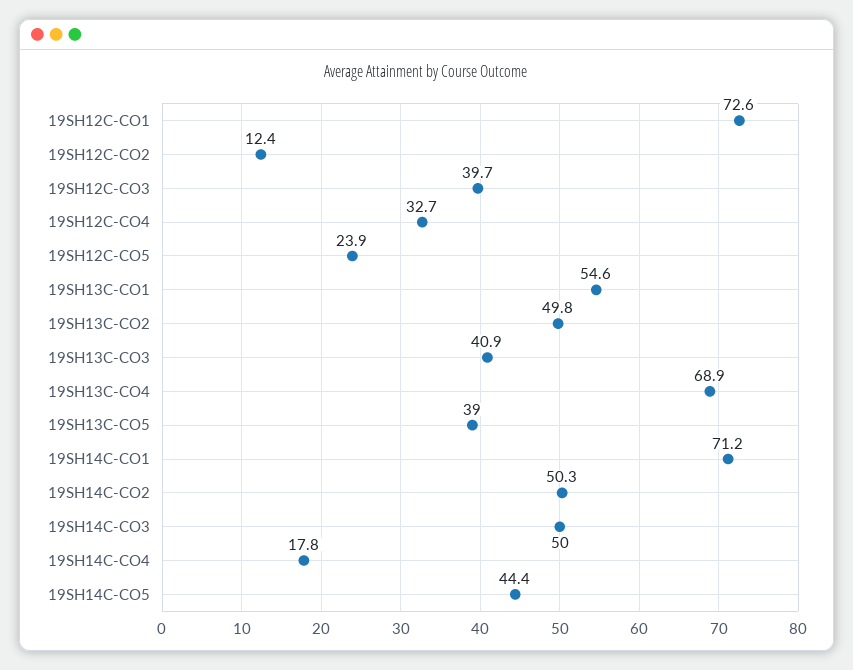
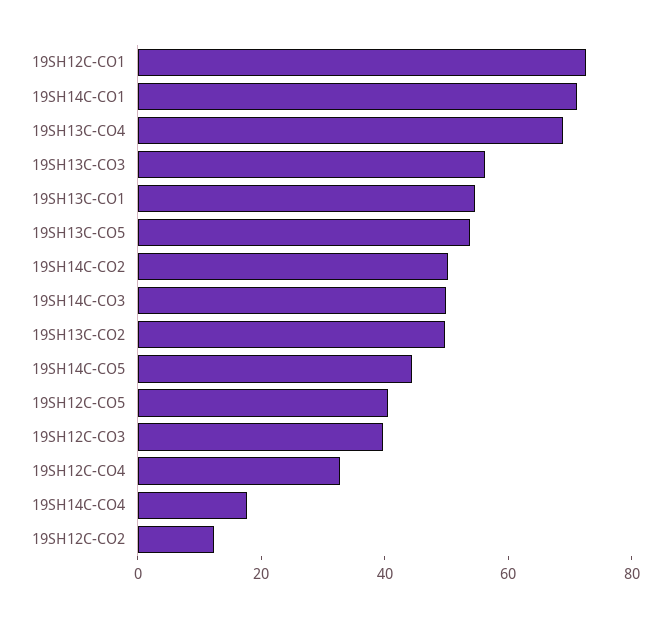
  {
    "19SH12C-CO1": 72.6,
    "19SH12C-CO2": 12.4,
    "19SH12C-CO3": 39.7,
    "19SH12C-CO4": 32.7,
-   "19SH12C-CO5": 23.9,
+   "19SH12C-CO5": 40,
    "19SH13C-CO1": 54.6,
    "19SH13C-CO2": 49.8,
-   "19SH13C-CO3": 40.9,
+   "19SH13C-CO3": 55,
    "19SH13C-CO4": 68.9,
-   "19SH13C-CO5": 39,
+   "19SH13C-CO5": 55,
    "19SH14C-CO1": 71.2,
    "19SH14C-CO2": 50.3,
    "19SH14C-CO3": 50,
    "19SH14C-CO4": 17.8,
    "19SH14C-CO5": 44.4
  }

